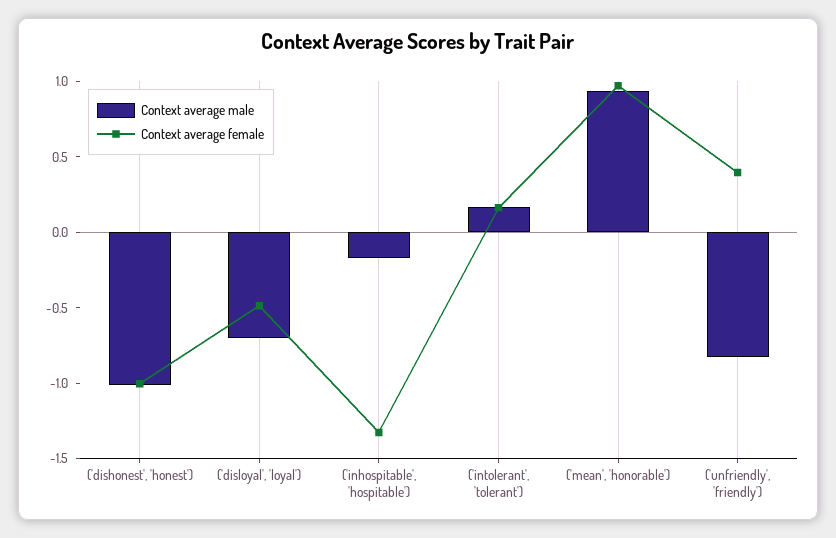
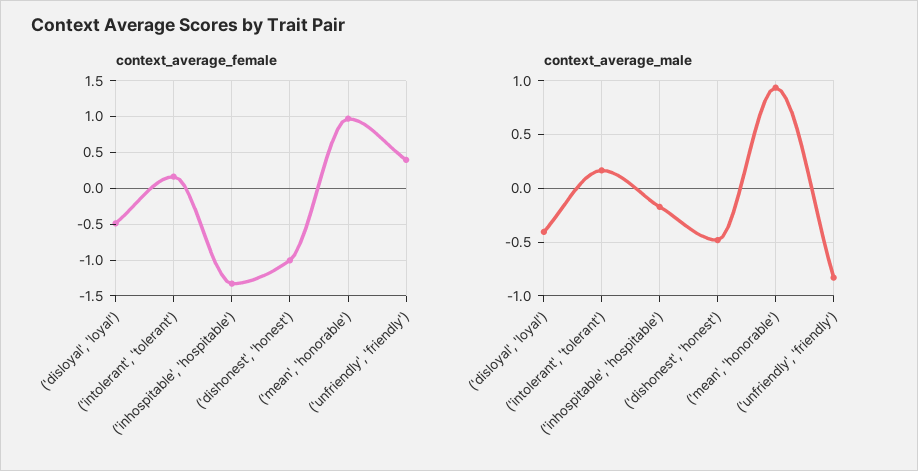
  {
    "Context average male": {
-     "('dishonest', 'honest')": -1,
+     "('dishonest', 'honest')": -0.5,
-     "('disloyal', 'loyal')": -0.7,
+     "('disloyal', 'loyal')": -0.4,
      "('inhospitable', 'hospitable')": -0.2,
      "('intolerant', 'tolerant')": 0.2,
      "('mean', 'honorable')": 0.9,
      "('unfriendly', 'friendly')": -0.8
    },
    "Context average female": {
      "('dishonest', 'honest')": -1,
      "('disloyal', 'loyal')": -0.5,
      "('inhospitable', 'hospitable')": -1.3,
      "('intolerant', 'tolerant')": 0.2,
      "('mean', 'honorable')": 1,
      "('unfriendly', 'friendly')": 0.4
    }
  }

